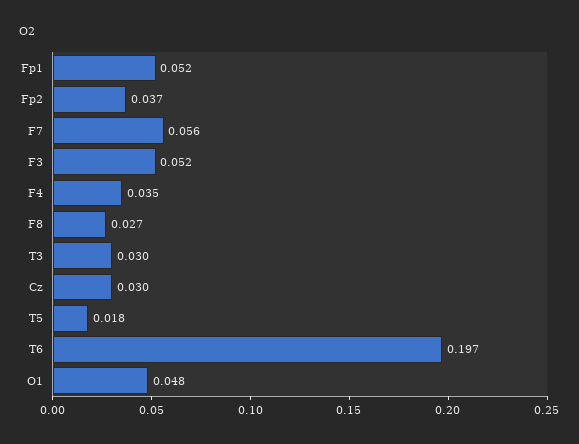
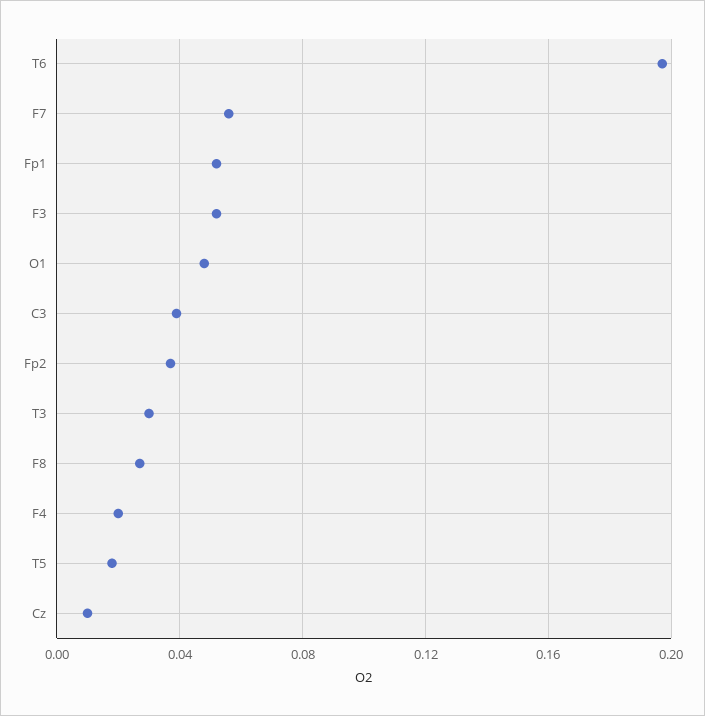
  {
    "Fp1": 0.052,
    "Fp2": 0.037,
    "F7": 0.056,
    "F3": 0.052,
-   "F4": 0.035,
+   "F4": 0.02,
    "F8": 0.027,
    "T3": 0.03,
-   "Cz": 0.03,
+   "Cz": 0.01,
    "T5": 0.018,
    "T6": 0.197,
-   "O1": 0.048
+   "O1": 0.048,
+   "C3": 0.04
  }

